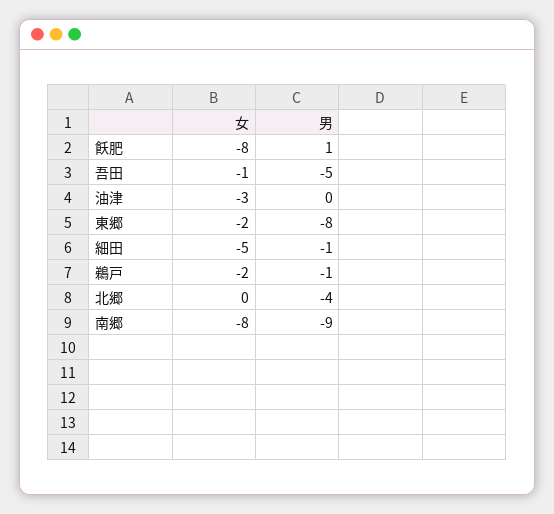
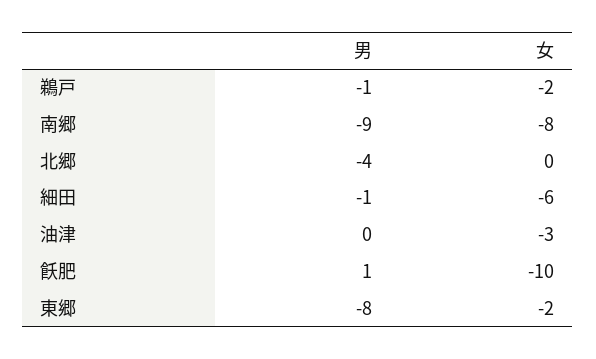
  {
    "女": {
-     "飫肥": -8,
+     "飫肥": -10,
-     "吾田": -1,
      "油津": -3,
      "東郷": -2,
-     "細田": -5,
+     "細田": -6,
      "鵜戸": -2,
      "北郷": 0,
      "南郷": -8
    },
    "男": {
      "飫肥": 1,
-     "吾田": -5,
      "油津": 0,
      "東郷": -8,
      "細田": -1,
      "鵜戸": -1,
      "北郷": -4,
      "南郷": -9
    }
  }

